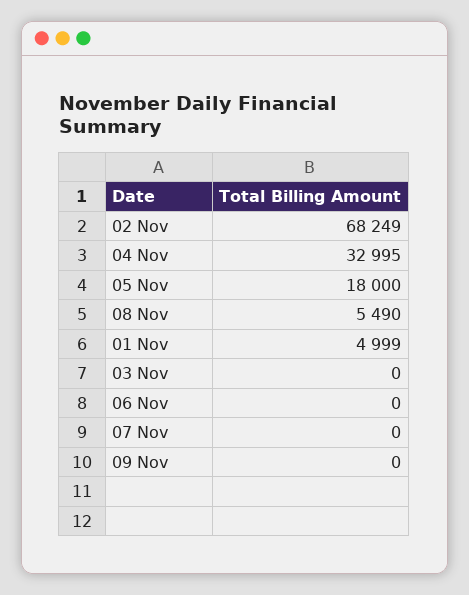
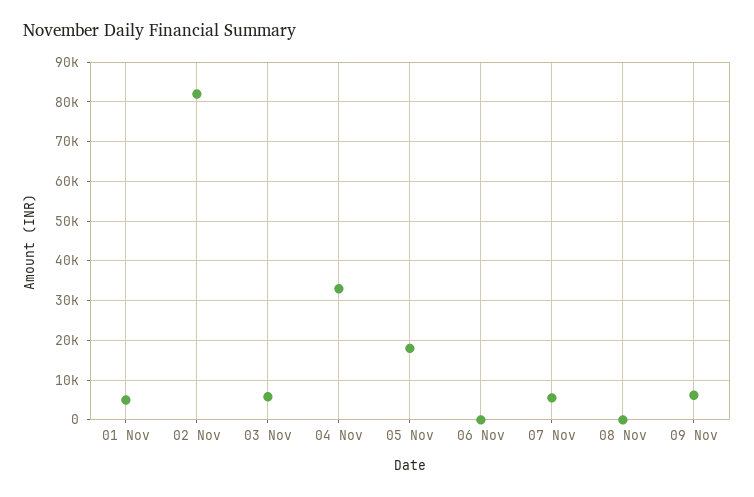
  {
-   "02 Nov": 68249,
+   "02 Nov": 82000,
    "04 Nov": 32995,
    "05 Nov": 18000,
-   "08 Nov": 5490,
+   "08 Nov": 0,
    "01 Nov": 4999,
-   "03 Nov": 0,
+   "03 Nov": 6000,
    "06 Nov": 0,
-   "07 Nov": 0,
+   "07 Nov": 6000,
-   "09 Nov": 0
+   "09 Nov": 6000
  }

